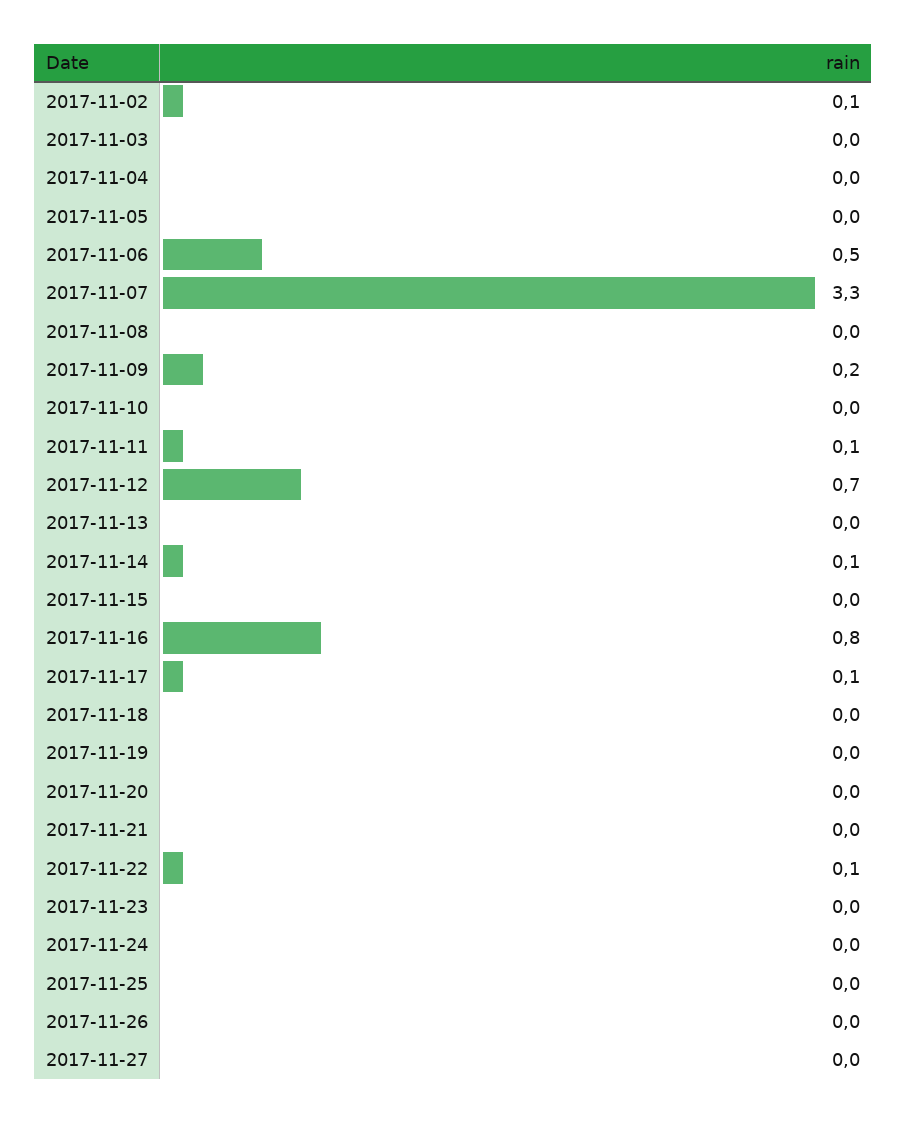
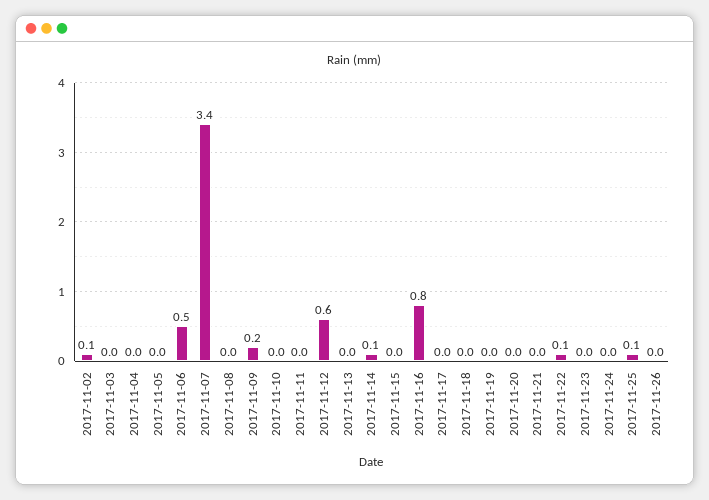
  {
    "2017-11-02": 0.1,
    "2017-11-03": 0,
    "2017-11-04": 0,
    "2017-11-05": 0,
    "2017-11-06": 0.5,
-   "2017-11-07": 3.3,
+   "2017-11-07": 3.4,
    "2017-11-08": 0,
    "2017-11-09": 0.2,
    "2017-11-10": 0,
-   "2017-11-11": 0.1,
+   "2017-11-11": 0,
-   "2017-11-12": 0.7,
+   "2017-11-12": 0.6,
    "2017-11-13": 0,
    "2017-11-14": 0.1,
    "2017-11-15": 0,
    "2017-11-16": 0.8,
-   "2017-11-17": 0.1,
+   "2017-11-17": 0,
    "2017-11-18": 0,
    "2017-11-19": 0,
    "2017-11-20": 0,
    "2017-11-21": 0,
    "2017-11-22": 0.1,
    "2017-11-23": 0,
    "2017-11-24": 0,
-   "2017-11-25": 0,
+   "2017-11-25": 0.1,
-   "2017-11-26": 0,
+   "2017-11-26": 0
-   "2017-11-27": 0
  }

